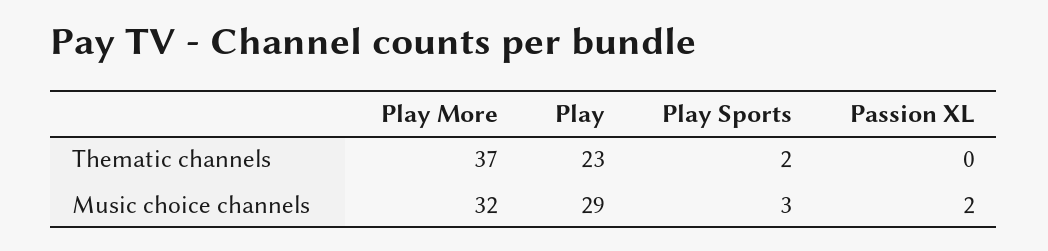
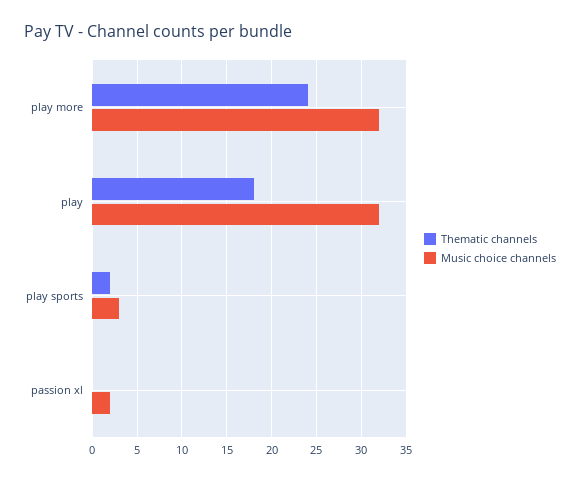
  {
    "Thematic channels": {
-     "Play More": 37,
+     "Play More": 24,
-     "Play": 23,
+     "Play": 18,
      "Play Sports": 2,
      "Passion XL": 0
    },
    "Music choice channels": {
      "Play More": 32,
-     "Play": 29,
+     "Play": 32,
      "Play Sports": 3,
      "Passion XL": 2
    }
  }

